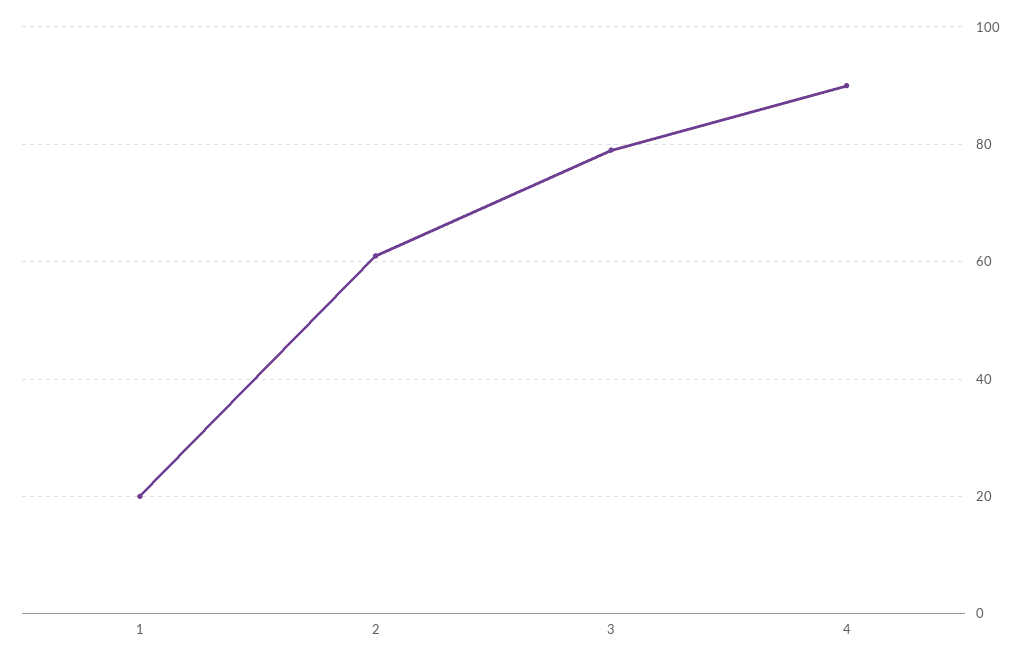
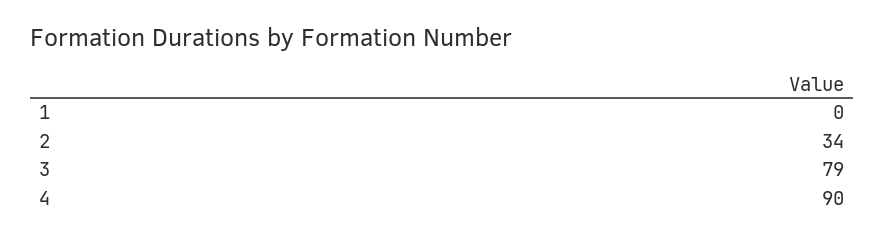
  {
-   "1": 20,
+   "1": 0,
-   "2": 60,
+   "2": 34,
    "3": 79,
    "4": 90
  }

